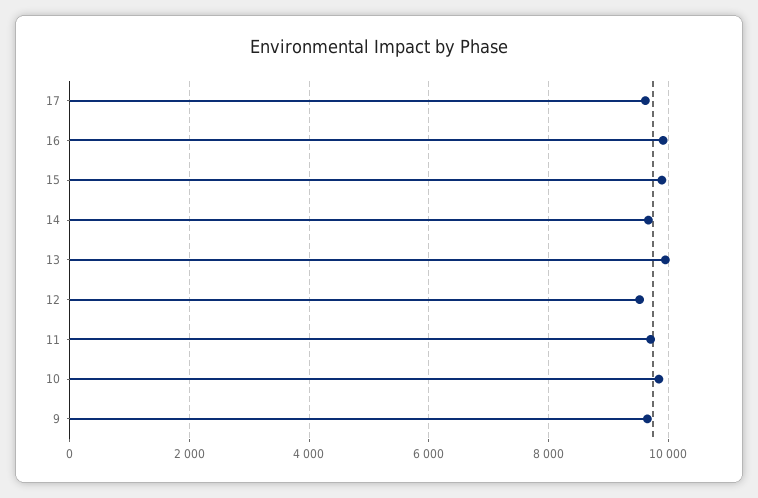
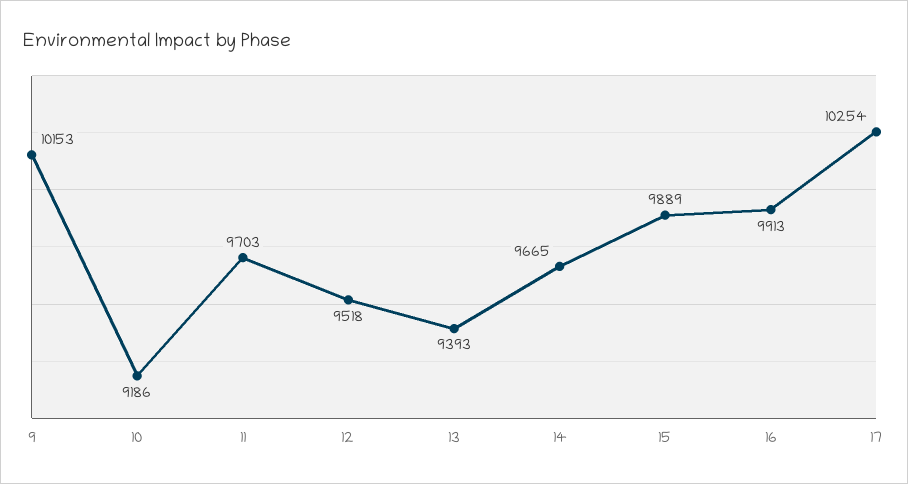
  {
-   "17": 9600,
+   "17": 10254,
    "16": 9913,
    "15": 9889,
    "14": 9665,
-   "13": 10000,
+   "13": 9393,
    "12": 9518,
    "11": 9703,
-   "10": 9800,
+   "10": 9186,
-   "9": 9600
+   "9": 10153
  }

